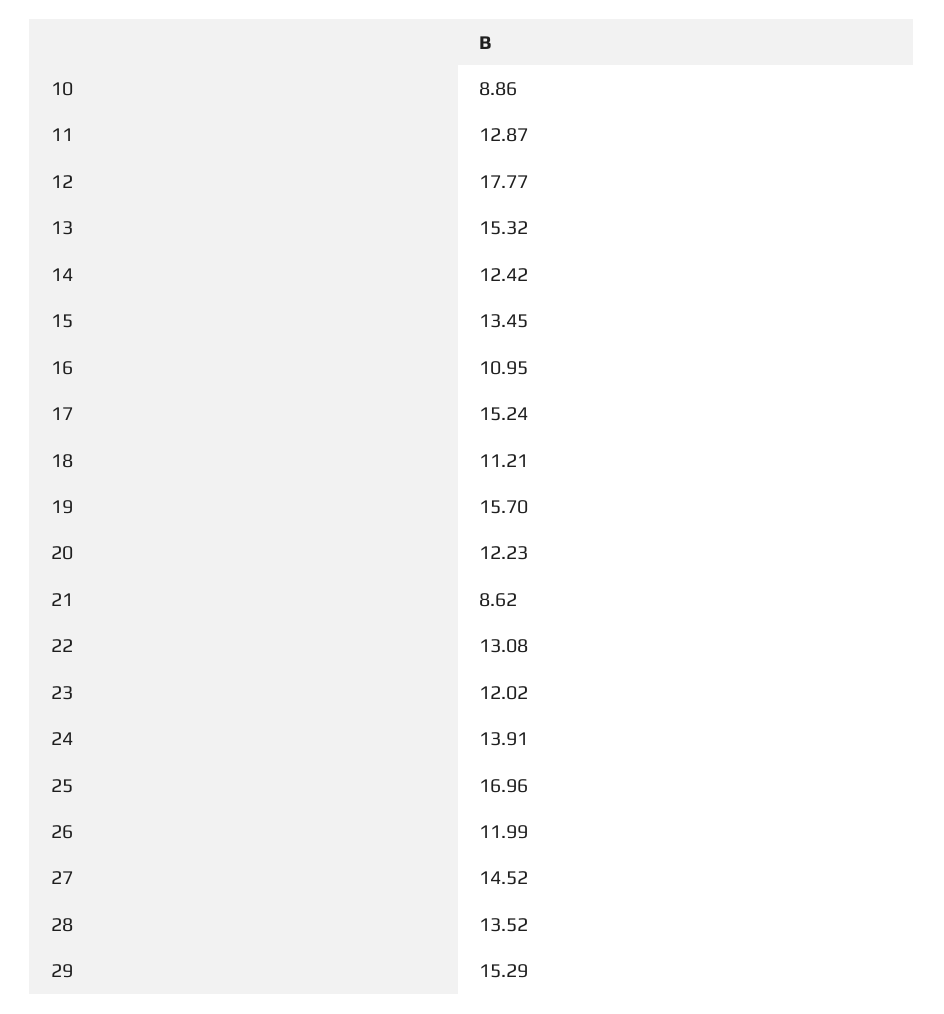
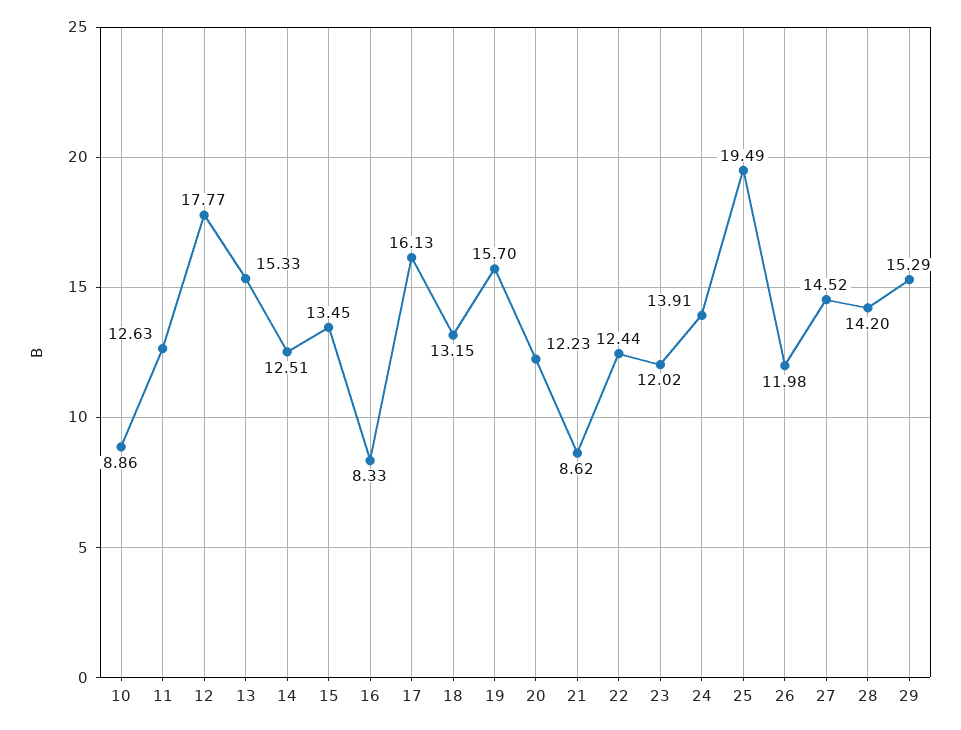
  {
    "10": 8.86,
-   "11": 12.87,
+   "11": 12.63,
    "12": 17.77,
-   "13": 15.32,
+   "13": 15.33,
-   "14": 12.42,
+   "14": 12.51,
    "15": 13.45,
-   "16": 10.95,
+   "16": 8.33,
-   "17": 15.24,
+   "17": 16.13,
-   "18": 11.21,
+   "18": 13.15,
    "19": 15.7,
    "20": 12.23,
    "21": 8.62,
-   "22": 13.08,
+   "22": 12.44,
    "23": 12.02,
    "24": 13.91,
-   "25": 16.96,
+   "25": 19.49,
-   "26": 11.99,
+   "26": 11.98,
    "27": 14.52,
-   "28": 13.52,
+   "28": 14.2,
    "29": 15.29
  }

